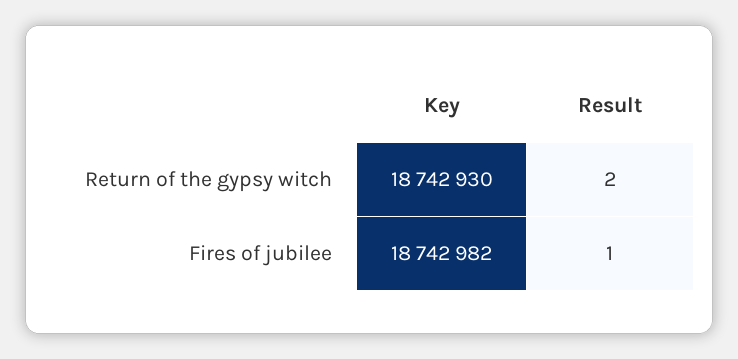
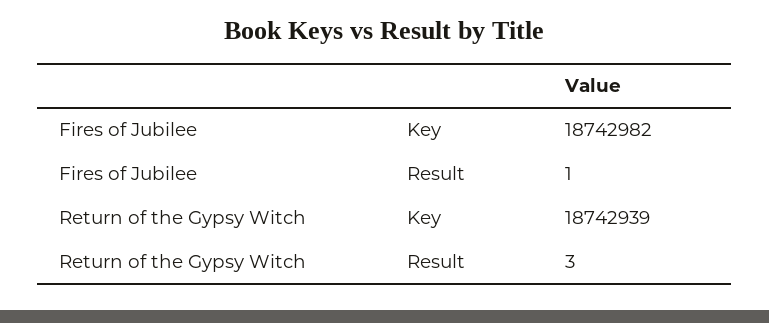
  {
    "Key": {
-     "Return of the gypsy witch": 18742930,
+     "Return of the gypsy witch": 18742939,
      "Fires of jubilee": 18742982
    },
    "Result": {
-     "Return of the gypsy witch": 2,
+     "Return of the gypsy witch": 3,
      "Fires of jubilee": 1
    }
  }

